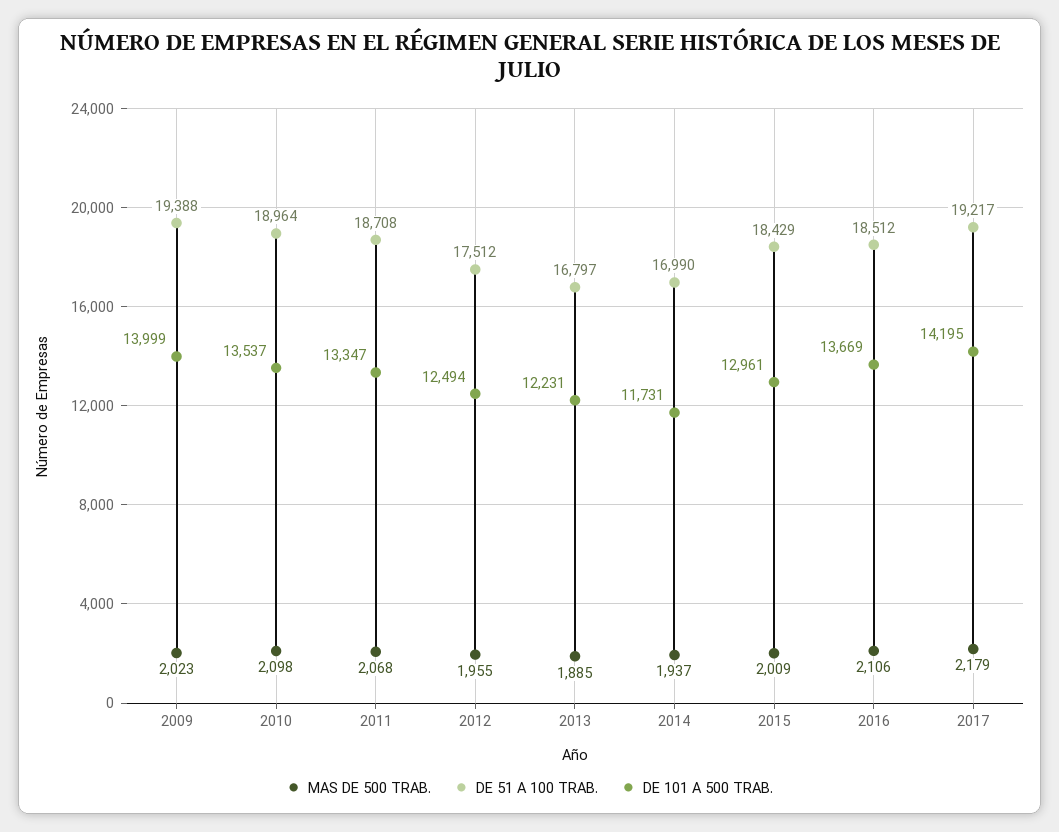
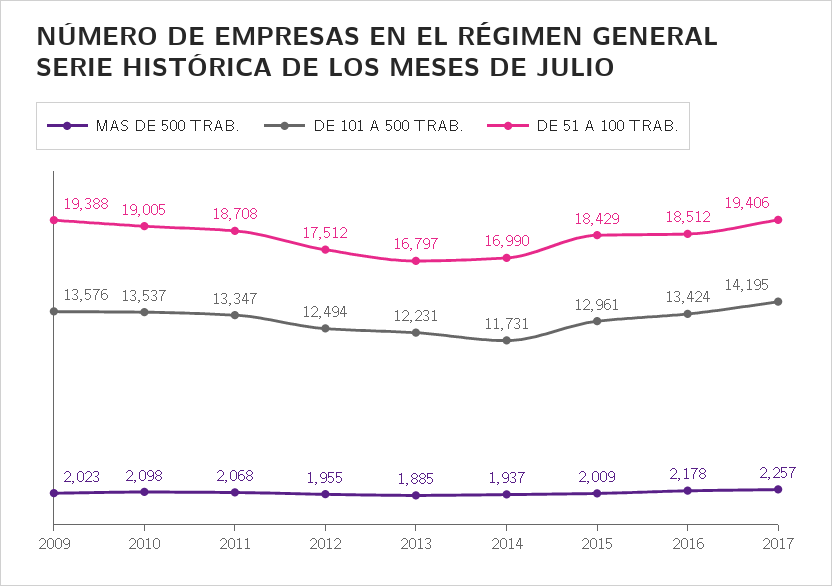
  {
    "MAS DE 500 TRAB.": {
      "2009": 2023,
      "2010": 2098,
      "2011": 2068,
      "2012": 1955,
      "2013": 1885,
      "2014": 1937,
      "2015": 2009,
-     "2016": 2106,
+     "2016": 2178,
-     "2017": 2179
+     "2017": 2257
    },
    "DE 51 A 100 TRAB.": {
      "2009": 19388,
-     "2010": 18964,
+     "2010": 19005,
      "2011": 18708,
      "2012": 17512,
      "2013": 16797,
      "2014": 16990,
      "2015": 18429,
      "2016": 18512,
-     "2017": 19217
+     "2017": 19406
    },
    "DE 101 A 500 TRAB.": {
-     "2009": 13999,
+     "2009": 13576,
      "2010": 13537,
      "2011": 13347,
      "2012": 12494,
      "2013": 12231,
      "2014": 11731,
      "2015": 12961,
-     "2016": 13669,
+     "2016": 13424,
      "2017": 14195
    }
  }

